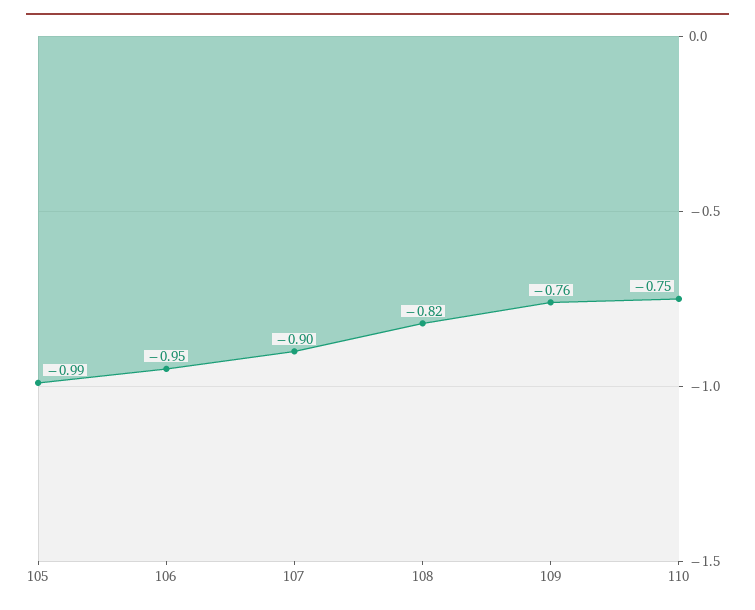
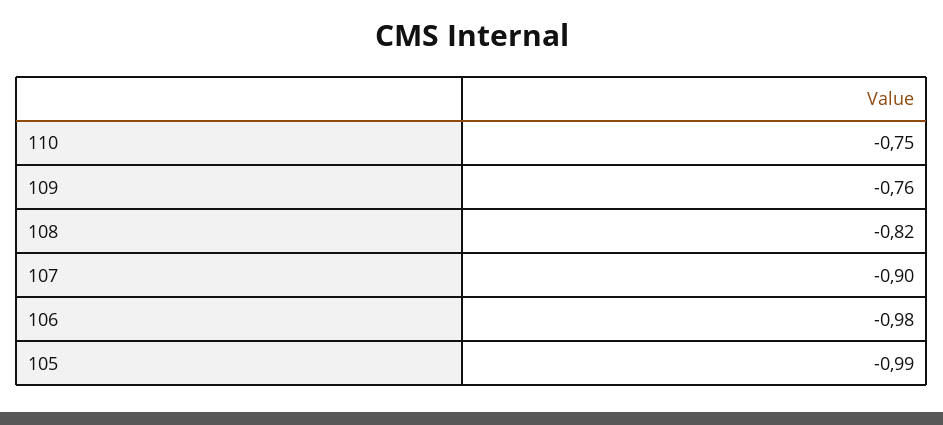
  {
    "105": -0.99,
-   "106": -0.95,
+   "106": -0.98,
    "107": -0.9,
    "108": -0.82,
    "109": -0.76,
    "110": -0.75
  }

